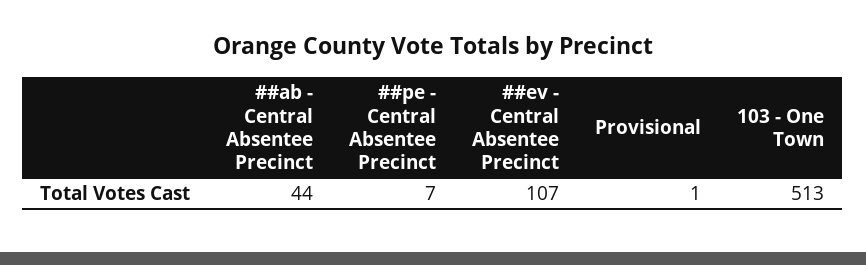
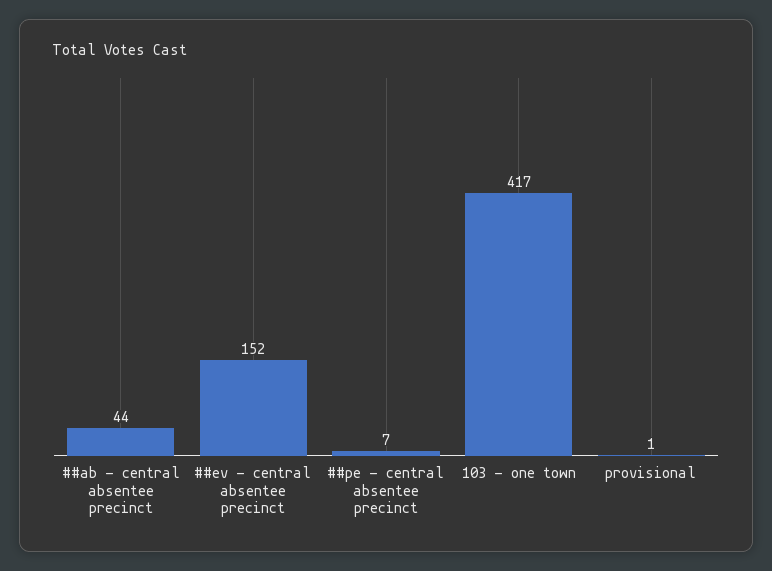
  {
    "##ab - Central Absentee Precinct": 44,
    "##pe - Central Absentee Precinct": 7,
-   "##ev - Central Absentee Precinct": 107,
+   "##ev - Central Absentee Precinct": 152,
    "Provisional": 1,
-   "103 - One Town": 513
+   "103 - One Town": 417
  }

